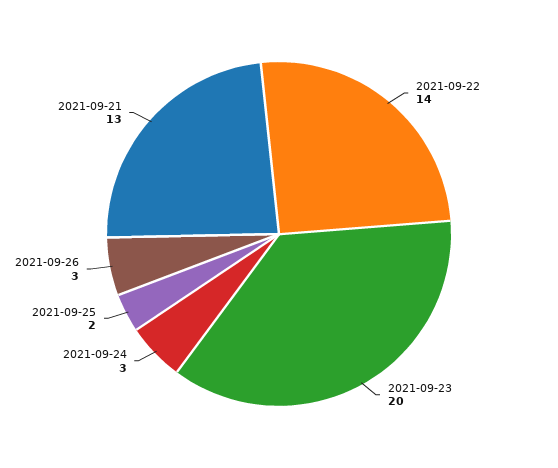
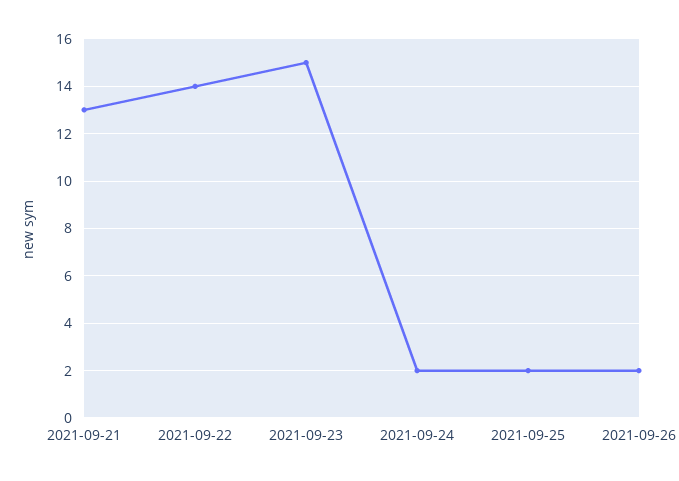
  {
    "2021-09-22": 14,
-   "2021-09-23": 20,
+   "2021-09-23": 15,
-   "2021-09-24": 3,
+   "2021-09-24": 2,
    "2021-09-25": 2,
-   "2021-09-26": 3,
+   "2021-09-26": 2,
    "2021-09-21": 13
  }

